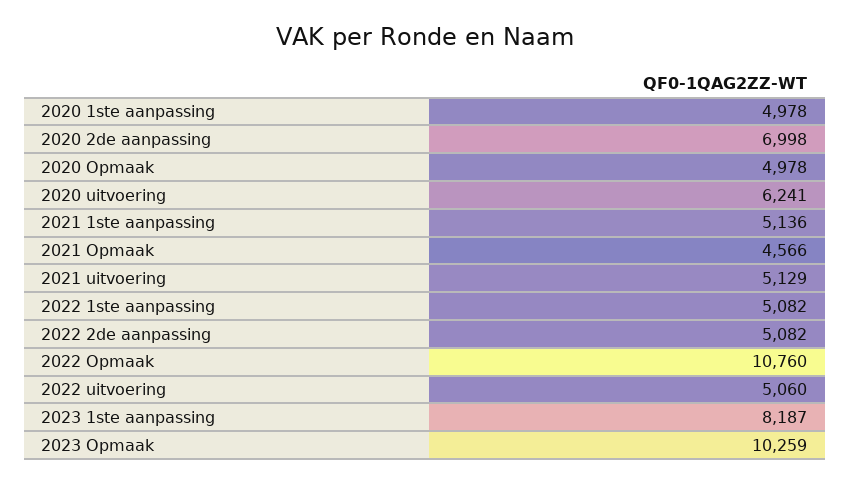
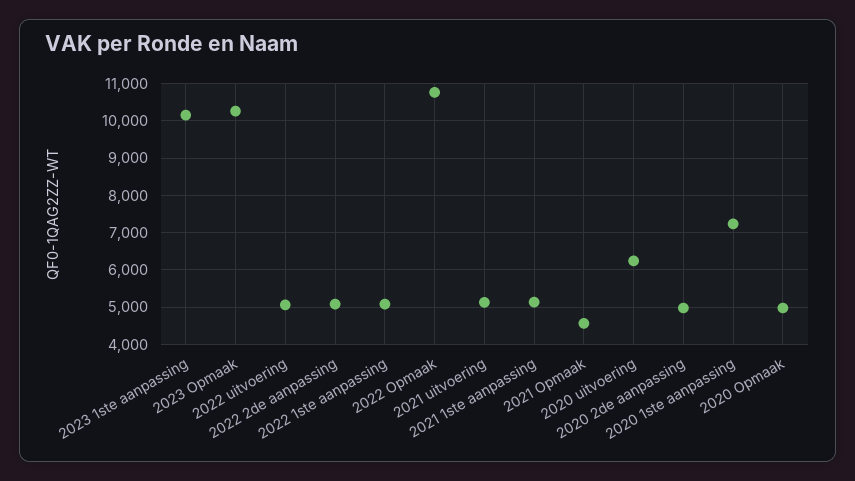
  {
-   "2020 1ste aanpassing": 4978,
+   "2020 1ste aanpassing": 7200,
-   "2020 2de aanpassing": 6998,
+   "2020 2de aanpassing": 5000,
    "2020 Opmaak": 4978,
    "2020 uitvoering": 6241,
    "2021 1ste aanpassing": 5136,
    "2021 Opmaak": 4566,
    "2021 uitvoering": 5129,
    "2022 1ste aanpassing": 5082,
    "2022 2de aanpassing": 5082,
    "2022 Opmaak": 10760,
    "2022 uitvoering": 5060,
-   "2023 1ste aanpassing": 8187,
+   "2023 1ste aanpassing": 10200,
    "2023 Opmaak": 10259
  }

